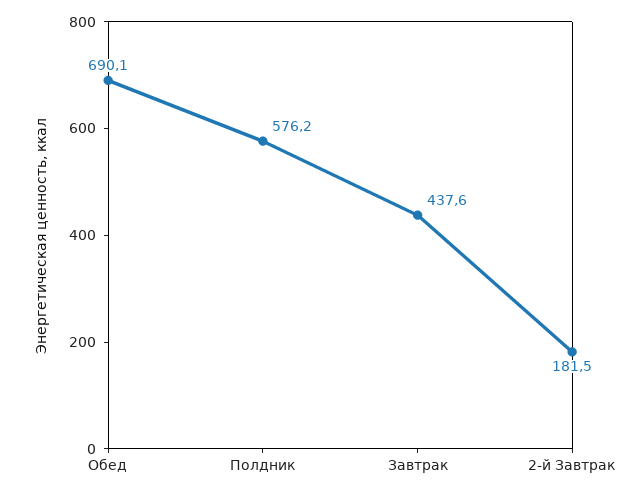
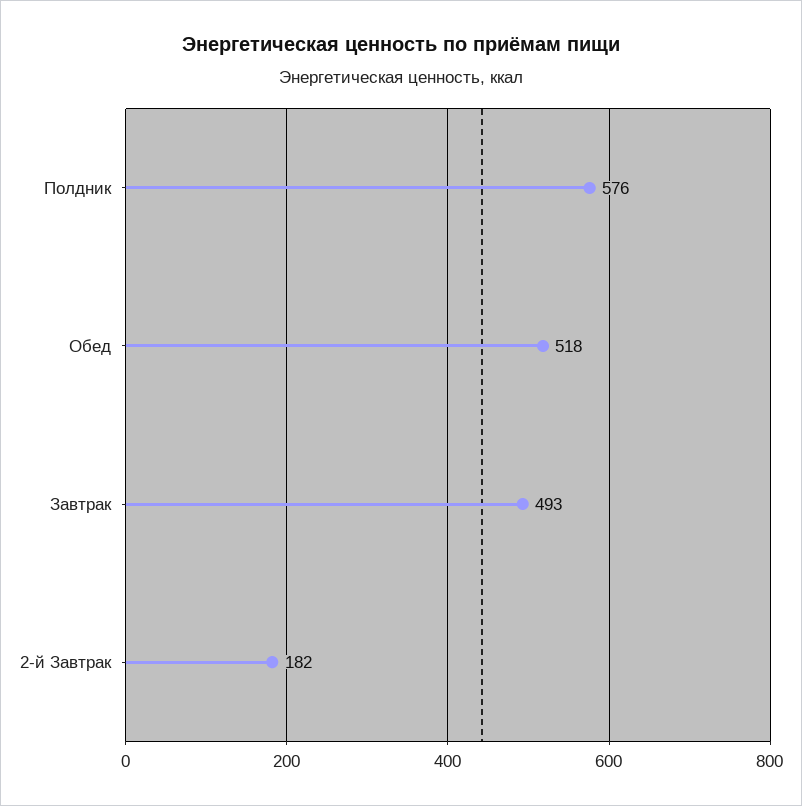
  {
-   "Обед": 690.1,
+   "Обед": 518,
    "Полдник": 576.2,
-   "Завтрак": 437.6,
+   "Завтрак": 493,
    "2-й Завтрак": 181.5
  }

